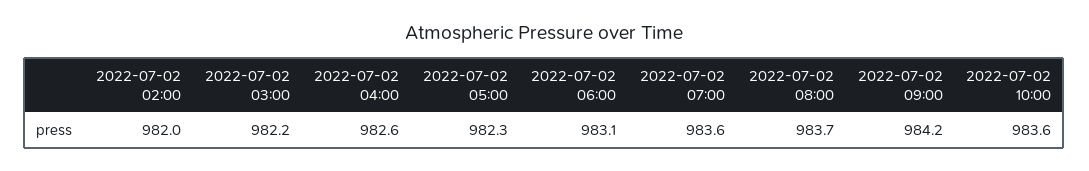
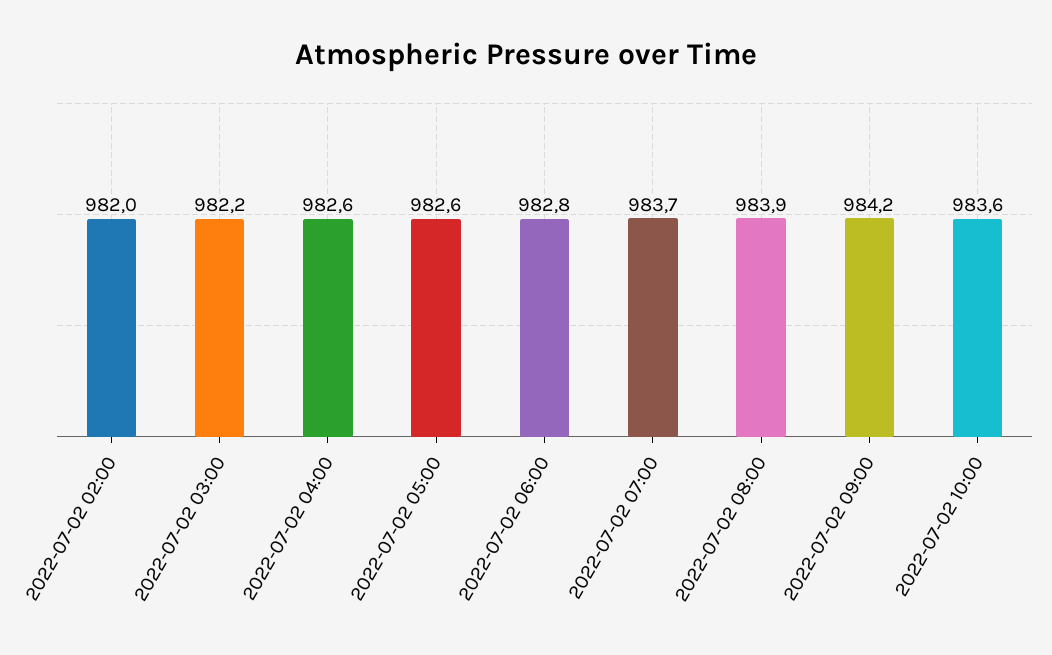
  {
    "2022-07-02 02:00": 982,
    "2022-07-02 03:00": 982.2,
    "2022-07-02 04:00": 982.6,
-   "2022-07-02 05:00": 982.3,
+   "2022-07-02 05:00": 982.6,
-   "2022-07-02 06:00": 983.1,
+   "2022-07-02 06:00": 982.8,
-   "2022-07-02 07:00": 983.6,
+   "2022-07-02 07:00": 983.7,
-   "2022-07-02 08:00": 983.7,
+   "2022-07-02 08:00": 983.9,
    "2022-07-02 09:00": 984.2,
    "2022-07-02 10:00": 983.6
  }

